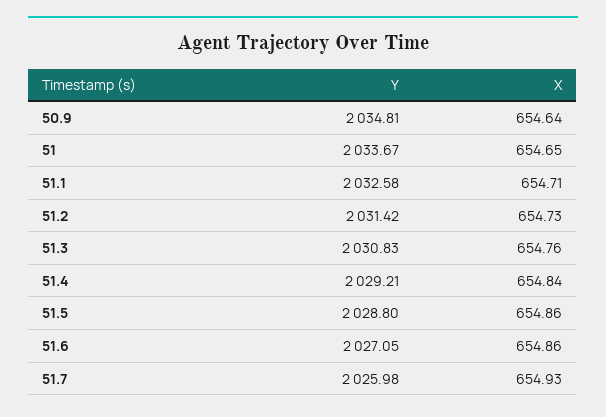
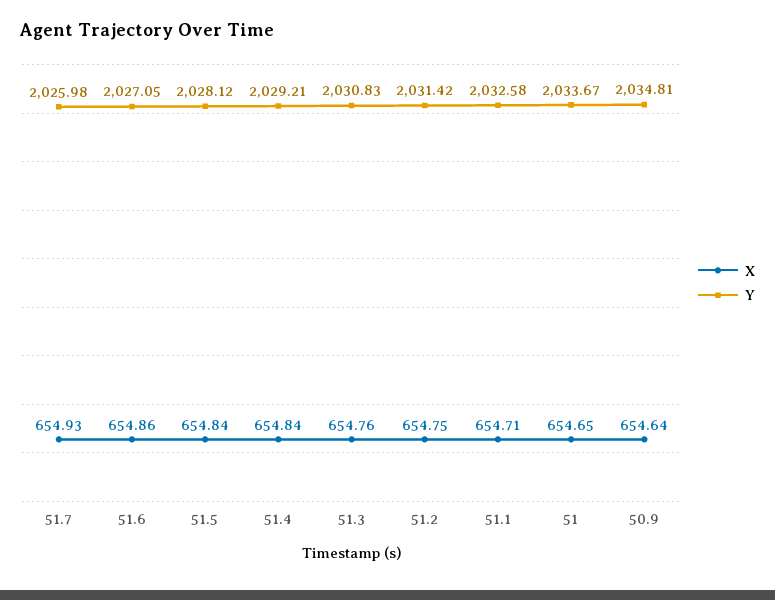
  {
    "Y": {
      "50.9": 2034.81,
      "51": 2033.67,
      "51.1": 2032.58,
      "51.2": 2031.42,
      "51.3": 2030.83,
      "51.4": 2029.21,
-     "51.5": 2028.8,
+     "51.5": 2028.12,
      "51.6": 2027.05,
      "51.7": 2025.98
    },
    "X": {
      "50.9": 654.64,
      "51": 654.65,
      "51.1": 654.71,
-     "51.2": 654.73,
+     "51.2": 654.75,
      "51.3": 654.76,
      "51.4": 654.84,
-     "51.5": 654.86,
+     "51.5": 654.84,
      "51.6": 654.86,
      "51.7": 654.93
    }
  }

